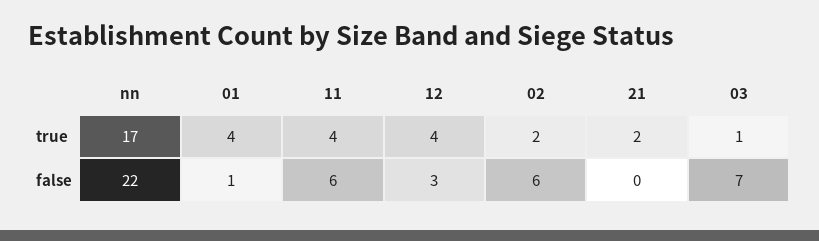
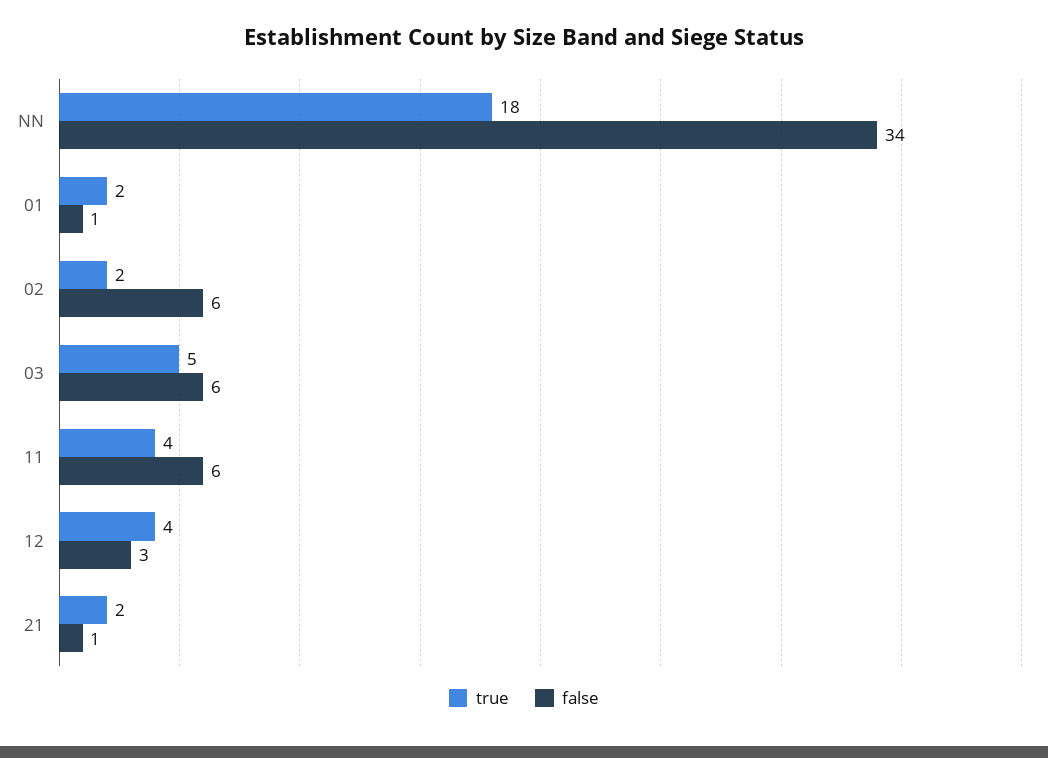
  {
    "true": {
-     "nn": 17,
+     "nn": 18,
-     "01": 4,
+     "01": 2,
      "11": 4,
      "12": 4,
      "02": 2,
      "21": 2,
-     "03": 1
+     "03": 5
    },
    "false": {
-     "nn": 22,
+     "nn": 34,
      "01": 1,
      "11": 6,
      "12": 3,
      "02": 6,
-     "21": 0,
+     "21": 1,
-     "03": 7
+     "03": 6
    }
  }

